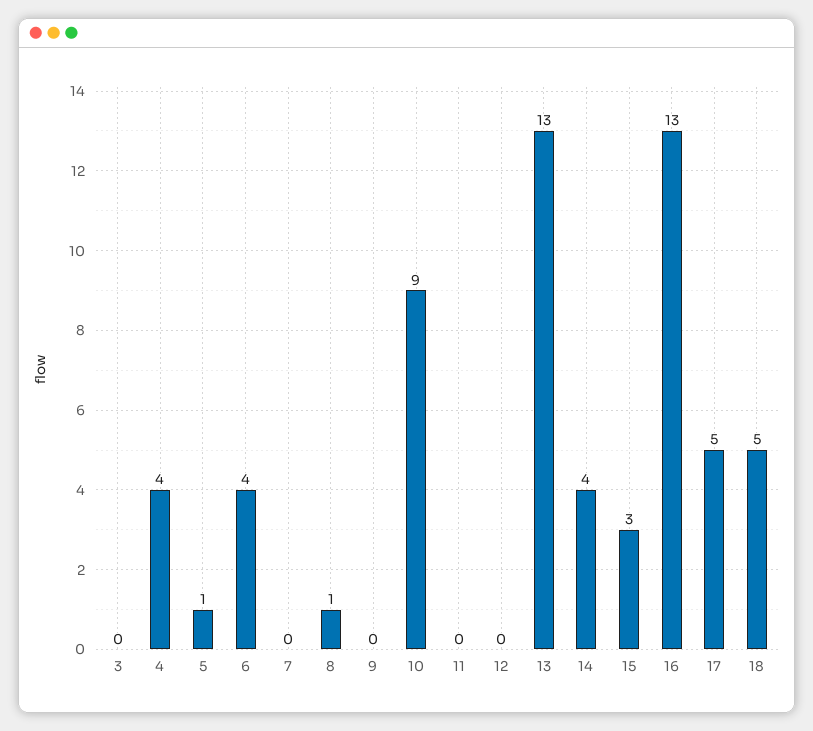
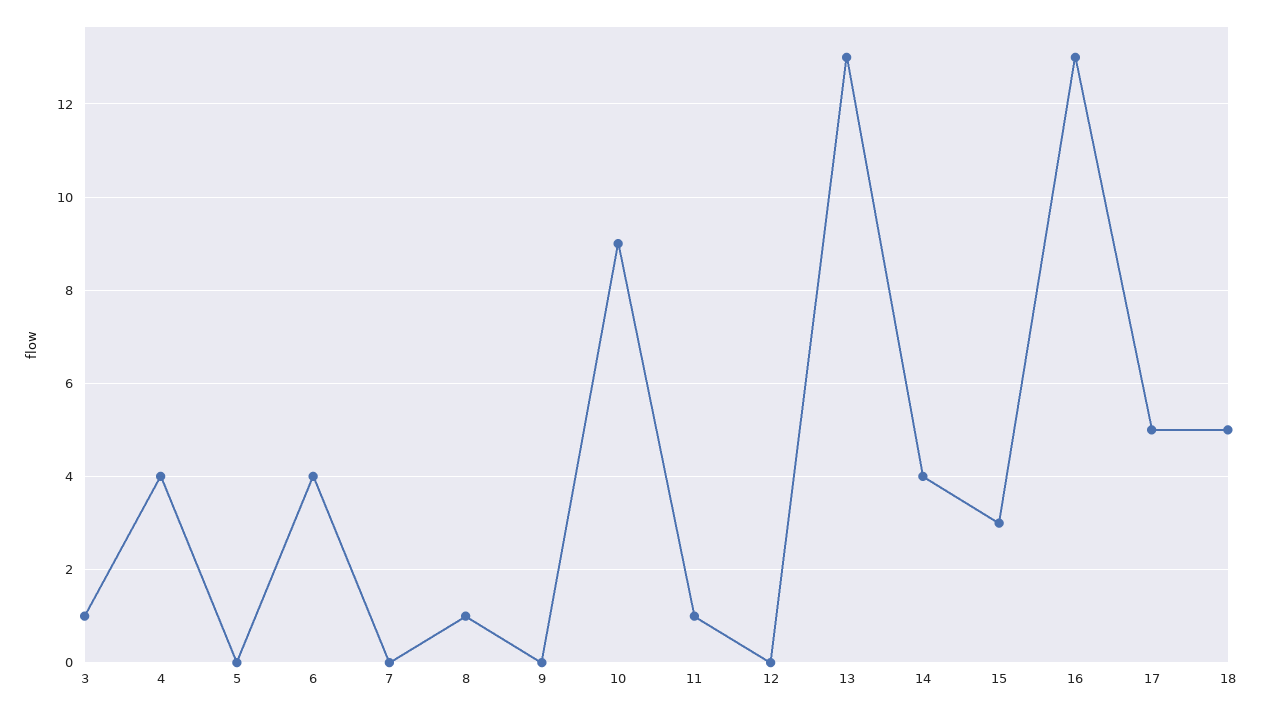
  {
-   "3": 0,
+   "3": 1,
    "4": 4,
-   "5": 1,
+   "5": 0,
    "6": 4,
    "7": 0,
    "8": 1,
    "9": 0,
    "10": 9,
-   "11": 0,
+   "11": 1,
    "12": 0,
    "13": 13,
    "14": 4,
    "15": 3,
    "16": 13,
    "17": 5,
    "18": 5
  }

